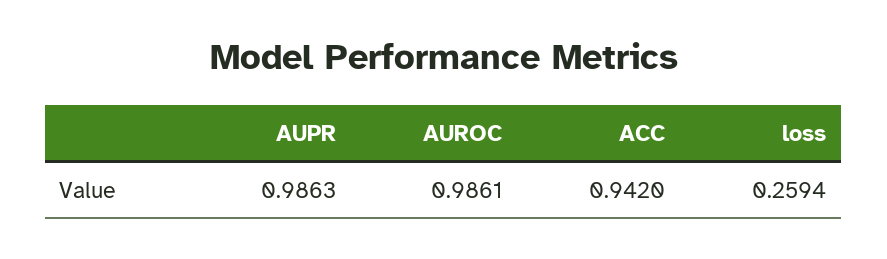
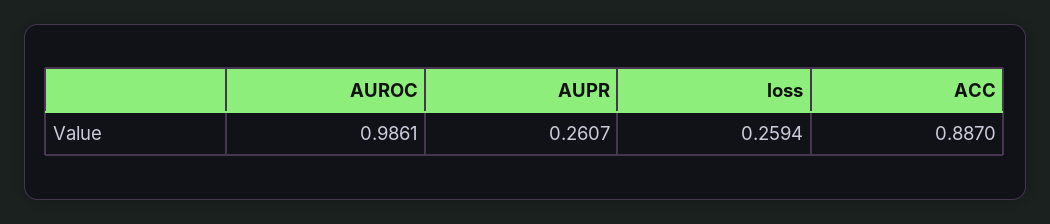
  {
-   "AUPR": 0.9863,
+   "AUPR": 0.2607,
    "AUROC": 0.9861,
-   "ACC": 0.942,
+   "ACC": 0.887,
    "loss": 0.2594
  }

